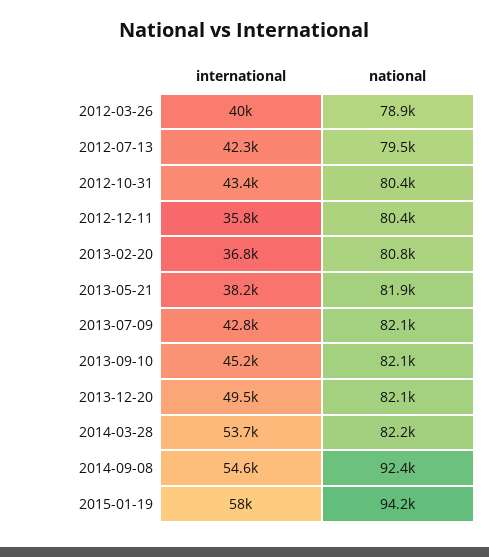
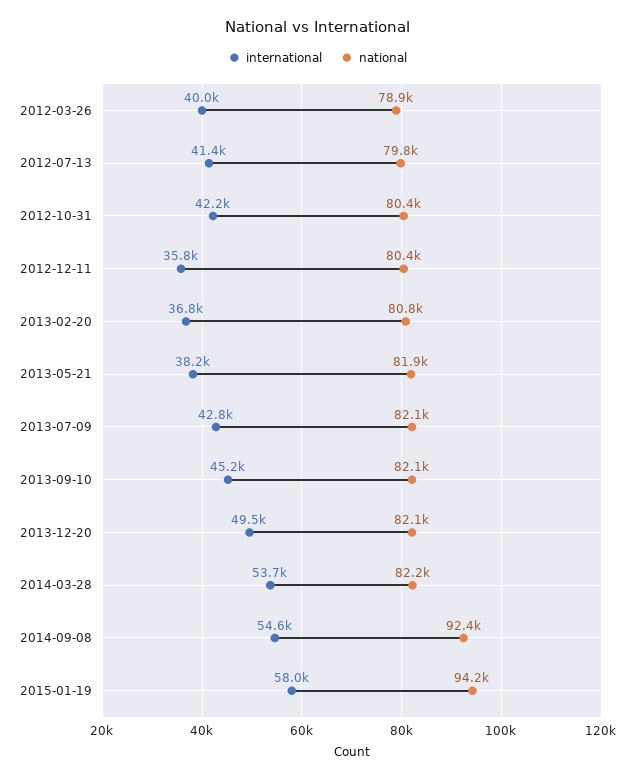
  {
    "international": {
      "2012-03-26": 40000,
-     "2012-07-13": 42300,
+     "2012-07-13": 41400,
-     "2012-10-31": 43400,
+     "2012-10-31": 42200,
      "2012-12-11": 35800,
      "2013-02-20": 36800,
      "2013-05-21": 38200,
      "2013-07-09": 42800,
      "2013-09-10": 45200,
      "2013-12-20": 49500,
      "2014-03-28": 53700,
      "2014-09-08": 54600,
      "2015-01-19": 58000
    },
    "national": {
      "2012-03-26": 78900,
-     "2012-07-13": 79500,
+     "2012-07-13": 79800,
      "2012-10-31": 80400,
      "2012-12-11": 80400,
      "2013-02-20": 80800,
      "2013-05-21": 81900,
      "2013-07-09": 82100,
      "2013-09-10": 82100,
      "2013-12-20": 82100,
      "2014-03-28": 82200,
      "2014-09-08": 92400,
      "2015-01-19": 94200
    }
  }

